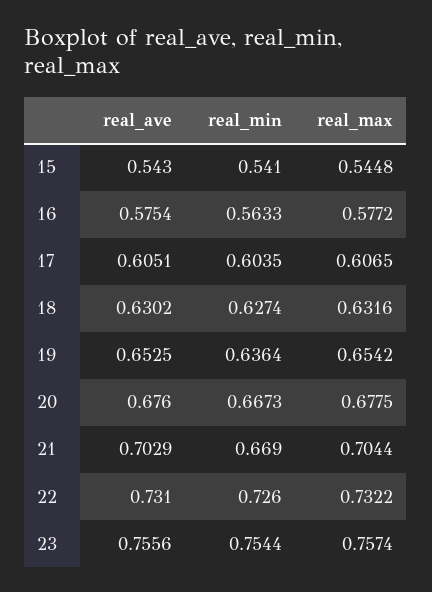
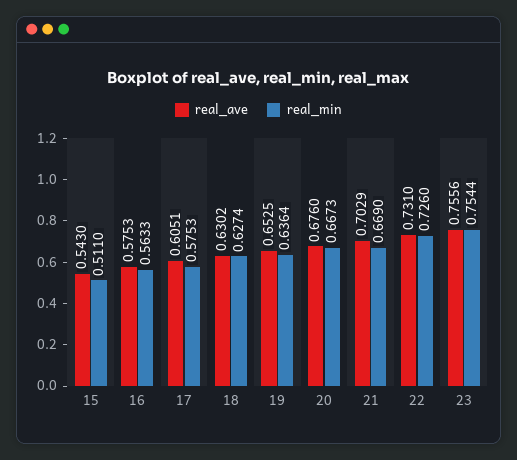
  {
    "real_ave": {
      "15": 0.543,
-     "16": 0.5754,
+     "16": 0.5753,
      "17": 0.6051,
      "18": 0.6302,
      "19": 0.6525,
      "20": 0.676,
      "21": 0.7029,
      "22": 0.731,
      "23": 0.7556
    },
    "real_min": {
-     "15": 0.541,
+     "15": 0.511,
      "16": 0.5633,
-     "17": 0.6035,
+     "17": 0.5753,
      "18": 0.6274,
      "19": 0.6364,
      "20": 0.6673,
      "21": 0.669,
      "22": 0.726,
      "23": 0.7544
-   },
+   }
-   "real_max": {
-     "15": 0.5448,
-     "16": 0.5772,
-     "17": 0.6065,
-     "18": 0.6316,
-     "19": 0.6542,
-     "20": 0.6775,
-     "21": 0.7044,
-     "22": 0.7322,
-     "23": 0.7574
-   }
  }

